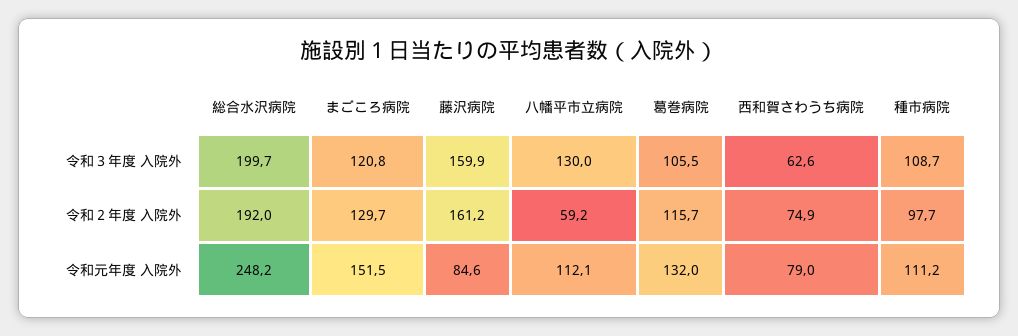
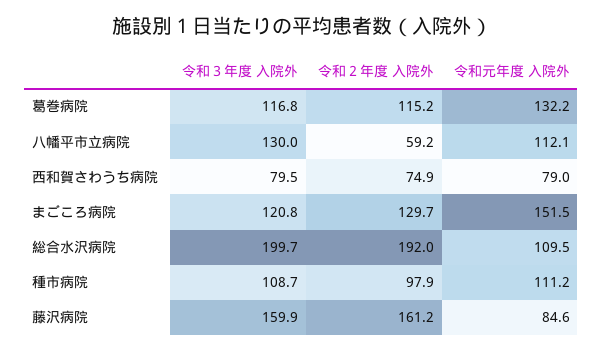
  {
    "総合水沢病院": {
      "令和３年度 入院外": 199.7,
      "令和２年度 入院外": 192,
-     "令和元年度 入院外": 248.2
+     "令和元年度 入院外": 109.5
    },
    "まごころ病院": {
      "令和３年度 入院外": 120.8,
      "令和２年度 入院外": 129.7,
      "令和元年度 入院外": 151.5
    },
    "藤沢病院": {
      "令和３年度 入院外": 159.9,
      "令和２年度 入院外": 161.2,
      "令和元年度 入院外": 84.6
    },
    "八幡平市立病院": {
      "令和３年度 入院外": 130,
      "令和２年度 入院外": 59.2,
      "令和元年度 入院外": 112.1
    },
    "葛巻病院": {
-     "令和３年度 入院外": 105.5,
+     "令和３年度 入院外": 116.8,
-     "令和２年度 入院外": 115.7,
+     "令和２年度 入院外": 115.2,
-     "令和元年度 入院外": 132
+     "令和元年度 入院外": 132.2
    },
    "西和賀さわうち病院": {
-     "令和３年度 入院外": 62.6,
+     "令和３年度 入院外": 79.5,
      "令和２年度 入院外": 74.9,
      "令和元年度 入院外": 79
    },
    "種市病院": {
      "令和３年度 入院外": 108.7,
-     "令和２年度 入院外": 97.7,
+     "令和２年度 入院外": 97.9,
      "令和元年度 入院外": 111.2
    }
  }

